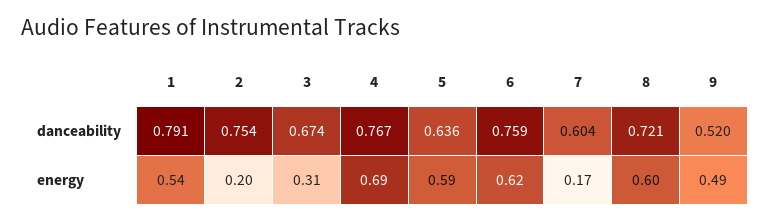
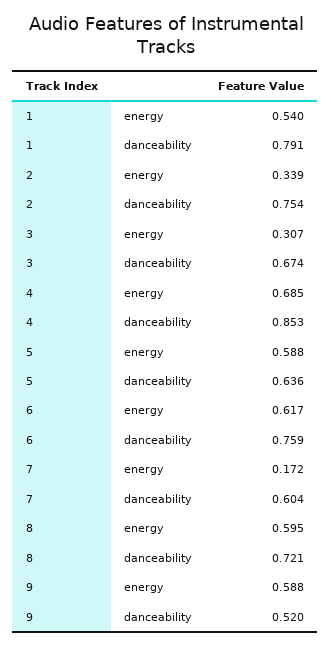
  {
    "1": {
      "danceability": 0.791,
      "energy": 0.54
    },
    "2": {
      "danceability": 0.754,
-     "energy": 0.2
+     "energy": 0.339
    },
    "3": {
      "danceability": 0.674,
      "energy": 0.307
    },
    "4": {
-     "danceability": 0.767,
+     "danceability": 0.853,
      "energy": 0.685
    },
    "5": {
      "danceability": 0.636,
      "energy": 0.588
    },
    "6": {
      "danceability": 0.759,
      "energy": 0.617
    },
    "7": {
      "danceability": 0.604,
      "energy": 0.172
    },
    "8": {
      "danceability": 0.721,
      "energy": 0.595
    },
    "9": {
      "danceability": 0.52,
-     "energy": 0.49
+     "energy": 0.588
    }
  }

